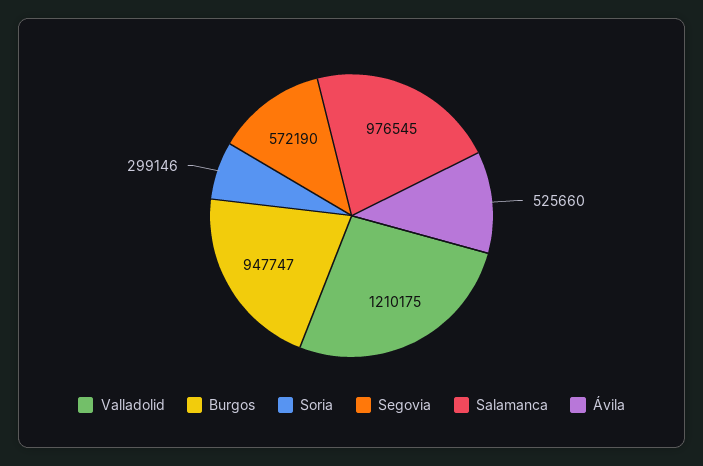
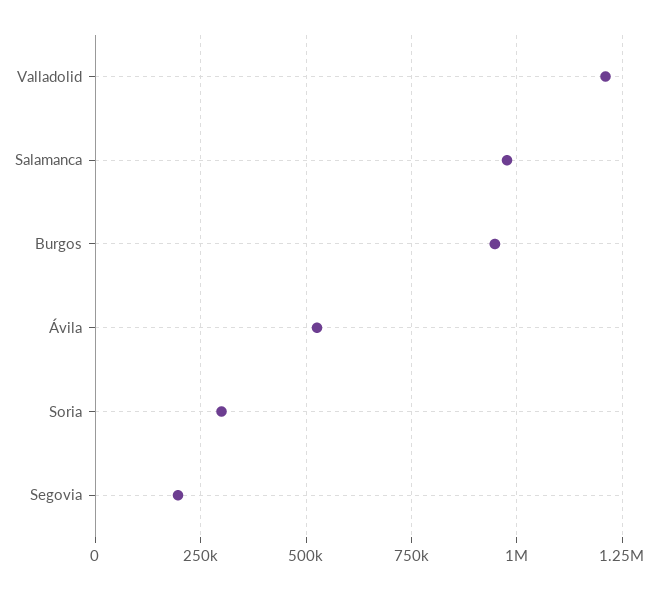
  {
    "Valladolid": 1210175,
    "Burgos": 947747,
    "Soria": 299146,
-   "Segovia": 572190,
+   "Segovia": 200000,
    "Salamanca": 976545,
    "Ávila": 525660
  }

